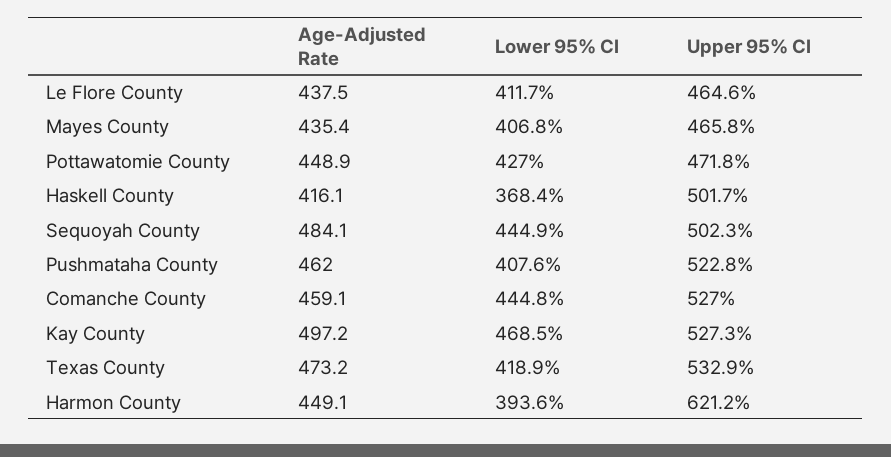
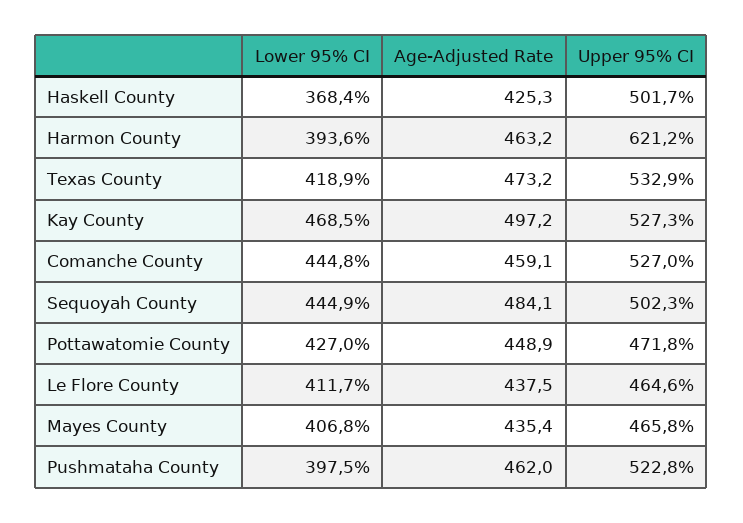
  {
    "Age-Adjusted Rate": {
      "Le Flore County": 437.5,
      "Mayes County": 435.4,
      "Pottawatomie County": 448.9,
-     "Haskell County": 416.1,
+     "Haskell County": 425.3,
      "Sequoyah County": 484.1,
      "Pushmataha County": 462,
      "Comanche County": 459.1,
      "Kay County": 497.2,
      "Texas County": 473.2,
-     "Harmon County": 449.1
+     "Harmon County": 463.2
    },
    "Lower 95% CI": {
      "Le Flore County": 411.7,
      "Mayes County": 406.8,
      "Pottawatomie County": 427,
      "Haskell County": 368.4,
      "Sequoyah County": 444.9,
-     "Pushmataha County": 407.6,
+     "Pushmataha County": 397.5,
      "Comanche County": 444.8,
      "Kay County": 468.5,
      "Texas County": 418.9,
      "Harmon County": 393.6
    },
    "Upper 95% CI": {
      "Le Flore County": 464.6,
      "Mayes County": 465.8,
      "Pottawatomie County": 471.8,
      "Haskell County": 501.7,
      "Sequoyah County": 502.3,
      "Pushmataha County": 522.8,
      "Comanche County": 527,
      "Kay County": 527.3,
      "Texas County": 532.9,
      "Harmon County": 621.2
    }
  }

